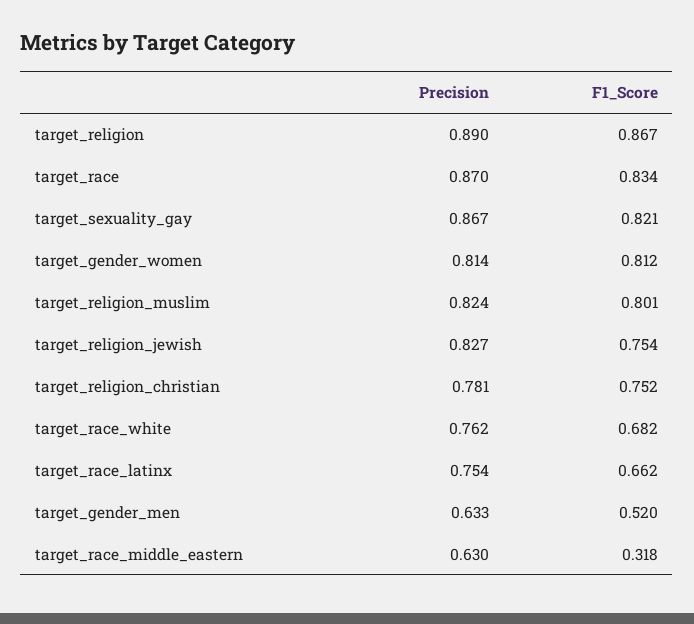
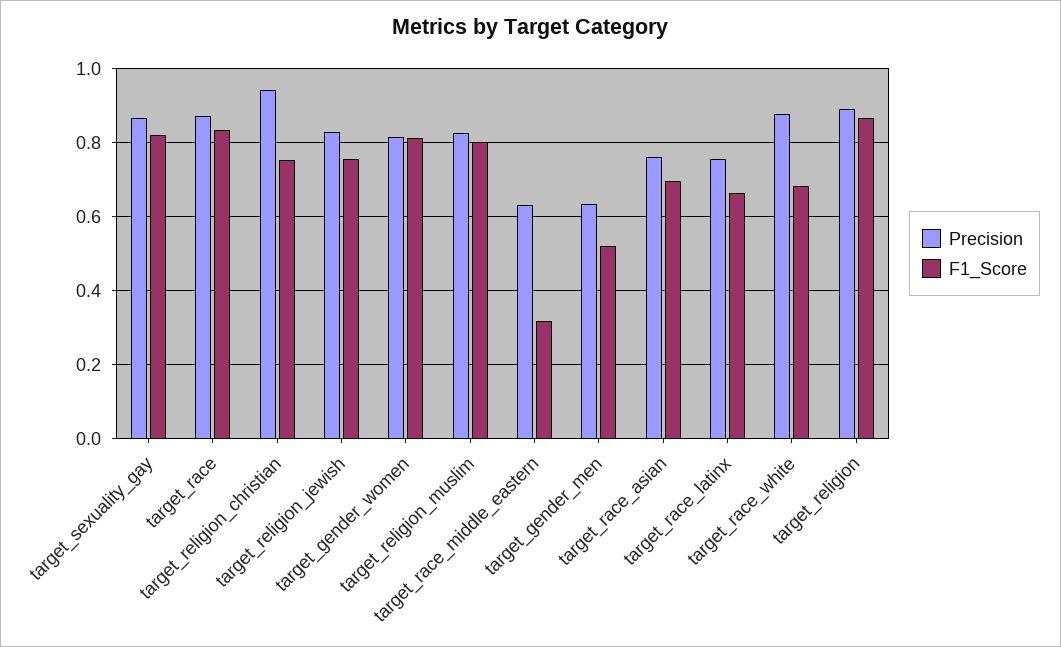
  {
    "Precision": {
      "target_religion": 0.89,
      "target_race": 0.87,
      "target_sexuality_gay": 0.867,
      "target_gender_women": 0.814,
      "target_religion_muslim": 0.824,
      "target_religion_jewish": 0.827,
-     "target_religion_christian": 0.781,
+     "target_religion_christian": 0.94,
-     "target_race_white": 0.762,
+     "target_race_white": 0.88,
      "target_race_latinx": 0.754,
      "target_gender_men": 0.633,
-     "target_race_middle_eastern": 0.63
+     "target_race_middle_eastern": 0.63,
+     "target_race_asian": 0.76
    },
    "F1_Score": {
      "target_religion": 0.867,
      "target_race": 0.834,
      "target_sexuality_gay": 0.821,
      "target_gender_women": 0.812,
      "target_religion_muslim": 0.801,
      "target_religion_jewish": 0.754,
      "target_religion_christian": 0.752,
      "target_race_white": 0.682,
      "target_race_latinx": 0.662,
      "target_gender_men": 0.52,
-     "target_race_middle_eastern": 0.318
+     "target_race_middle_eastern": 0.318,
+     "target_race_asian": 0.7
    }
  }

